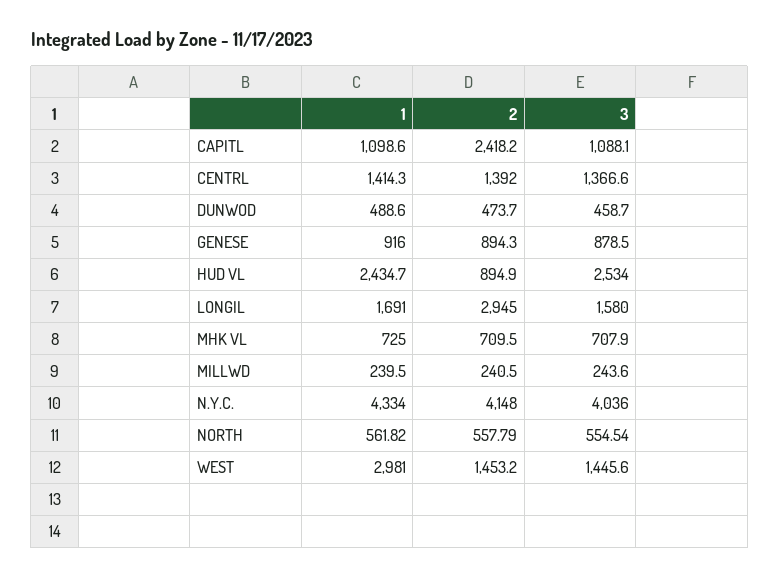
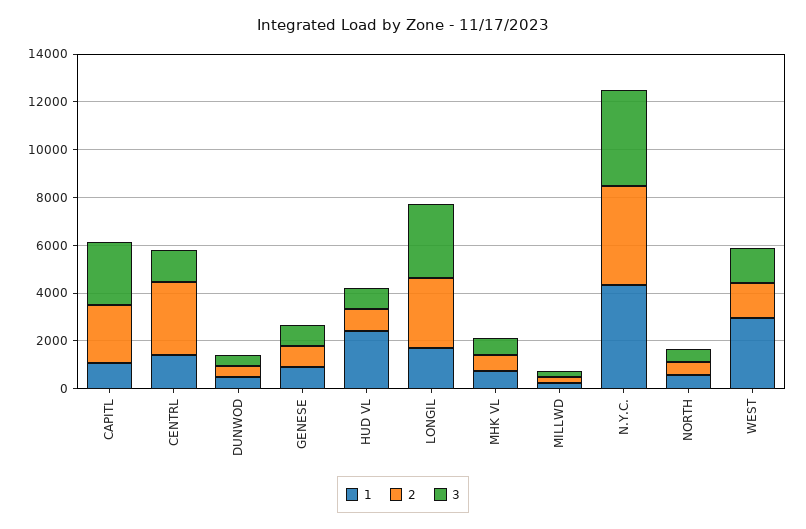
  {
    "1": {
      "CAPITL": 1098.6,
      "CENTRL": 1414.3,
      "DUNWOD": 488.6,
      "GENESE": 916,
      "HUD VL": 2434.7,
      "LONGIL": 1691,
      "MHK VL": 725,
      "MILLWD": 239.5,
      "N.Y.C.": 4334,
      "NORTH": 561.82,
      "WEST": 2981
    },
    "2": {
      "CAPITL": 2418.2,
-     "CENTRL": 1392,
+     "CENTRL": 3000,
      "DUNWOD": 473.7,
      "GENESE": 894.3,
      "HUD VL": 894.9,
      "LONGIL": 2945,
      "MHK VL": 709.5,
      "MILLWD": 240.5,
      "N.Y.C.": 4148,
      "NORTH": 557.79,
      "WEST": 1453.2
    },
    "3": {
-     "CAPITL": 1088.1,
+     "CAPITL": 2500,
      "CENTRL": 1366.6,
      "DUNWOD": 458.7,
      "GENESE": 878.5,
-     "HUD VL": 2534,
+     "HUD VL": 1000,
-     "LONGIL": 1580,
+     "LONGIL": 3000,
      "MHK VL": 707.9,
      "MILLWD": 243.6,
      "N.Y.C.": 4036,
      "NORTH": 554.54,
      "WEST": 1445.6
    }
  }

